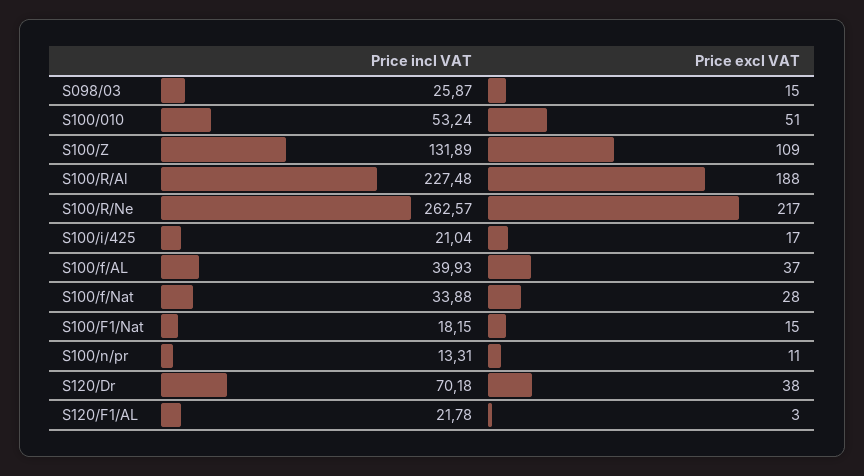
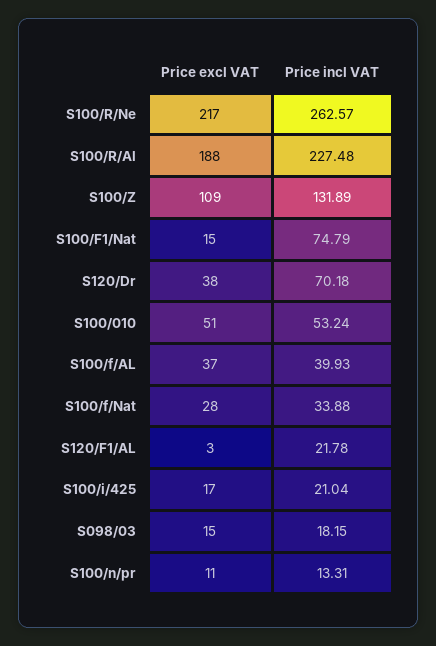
  {
    "Price incl VAT": {
-     "S098/03": 25.87,
+     "S098/03": 18.15,
      "S100/010": 53.24,
      "S100/Z": 131.89,
      "S100/R/Al": 227.48,
      "S100/R/Ne": 262.57,
      "S100/i/425": 21.04,
      "S100/f/AL": 39.93,
      "S100/f/Nat": 33.88,
-     "S100/F1/Nat": 18.15,
+     "S100/F1/Nat": 74.79,
      "S100/n/pr": 13.31,
      "S120/Dr": 70.18,
      "S120/F1/AL": 21.78
    },
    "Price excl VAT": {
      "S098/03": 15,
      "S100/010": 51,
      "S100/Z": 109,
      "S100/R/Al": 188,
      "S100/R/Ne": 217,
      "S100/i/425": 17,
      "S100/f/AL": 37,
      "S100/f/Nat": 28,
      "S100/F1/Nat": 15,
      "S100/n/pr": 11,
      "S120/Dr": 38,
      "S120/F1/AL": 3
    }
  }

